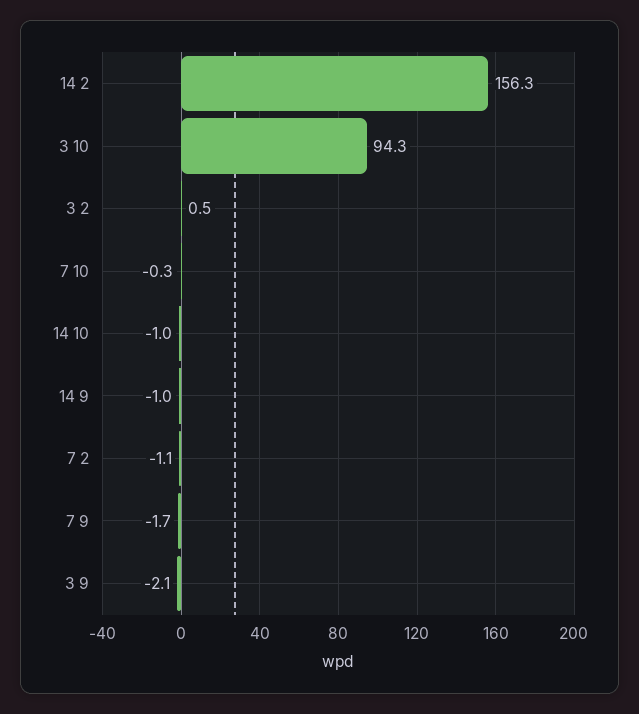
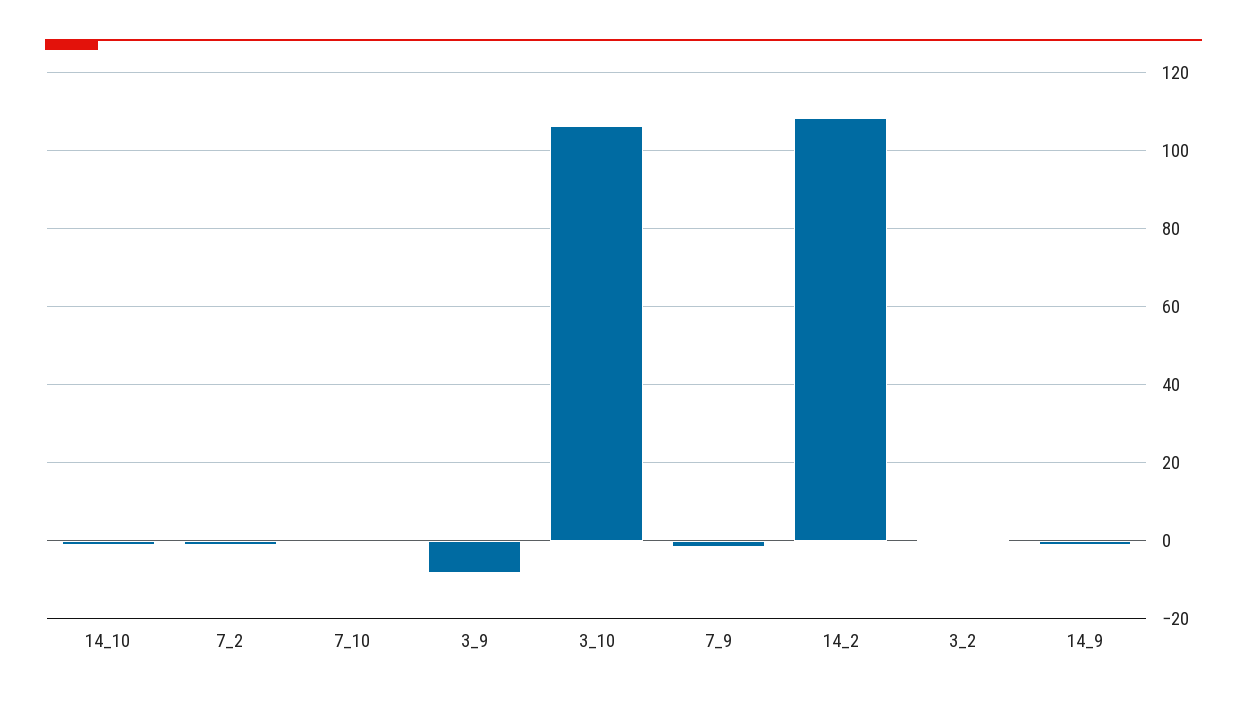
  {
-   "14 2": 156.3,
+   "14 2": 108,
-   "3 10": 94.3,
+   "3 10": 106,
    "3 2": 0.5,
    "7 10": -0.3,
    "14 10": -1,
    "14 9": -1,
    "7 2": -1.1,
    "7 9": -1.7,
-   "3 9": -2.1
+   "3 9": -8
  }

